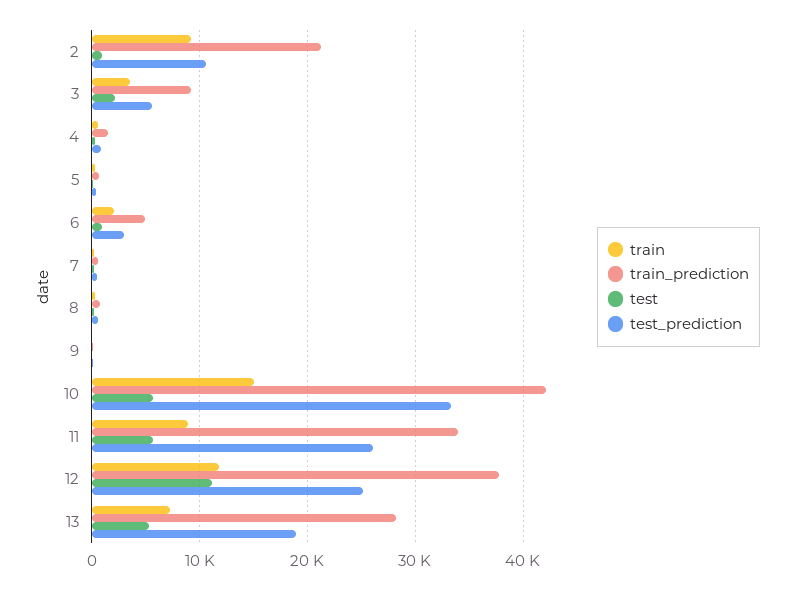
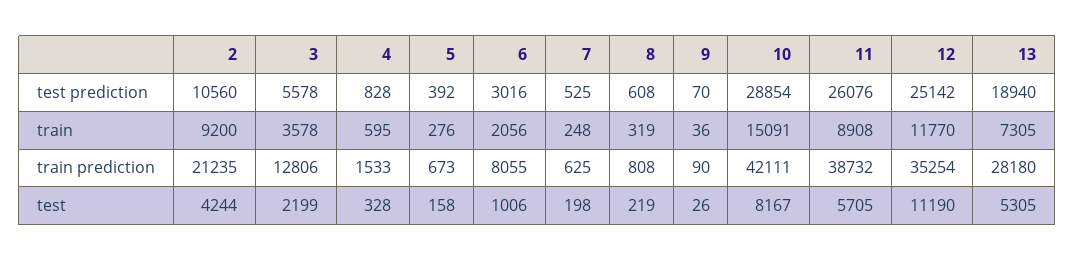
  {
    "train": {
      "2": 9200,
      "3": 3578,
      "4": 595,
      "5": 276,
      "6": 2056,
      "7": 248,
      "8": 319,
      "9": 36,
      "10": 15091,
      "11": 8908,
      "12": 11770,
      "13": 7305
    },
    "train_prediction": {
      "2": 21235,
-     "3": 9000,
+     "3": 12806,
      "4": 1533,
      "5": 673,
-     "6": 5000,
+     "6": 8055,
      "7": 625,
      "8": 808,
      "9": 90,
      "10": 42111,
-     "11": 34000,
+     "11": 38732,
-     "12": 38000,
+     "12": 35254,
      "13": 28180
    },
    "test": {
-     "2": 1000,
+     "2": 4244,
      "3": 2199,
      "4": 328,
      "5": 158,
      "6": 1006,
      "7": 198,
      "8": 219,
      "9": 26,
-     "10": 6000,
+     "10": 8167,
      "11": 5705,
      "12": 11190,
      "13": 5305
    },
    "test_prediction": {
      "2": 10560,
      "3": 5578,
      "4": 828,
      "5": 392,
      "6": 3016,
      "7": 525,
      "8": 608,
      "9": 70,
-     "10": 33000,
+     "10": 28854,
      "11": 26076,
      "12": 25142,
      "13": 18940
    }
  }

